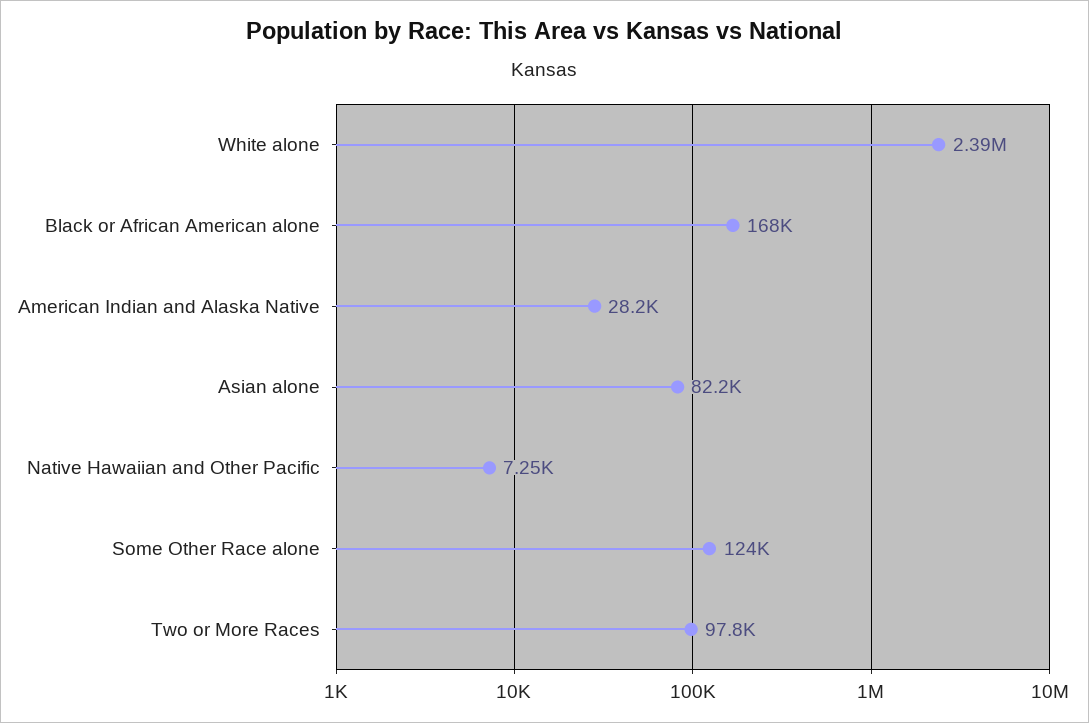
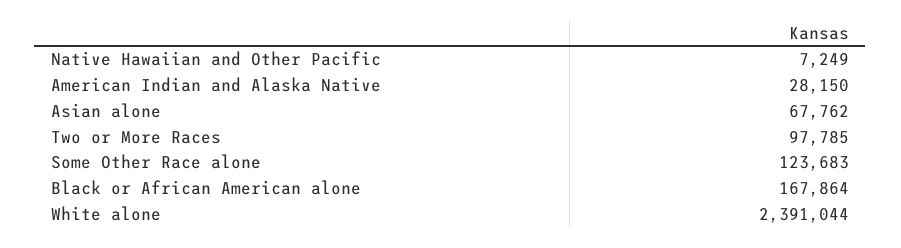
  {
    "White alone": 2391044,
    "Black or African American alone": 167864,
    "American Indian and Alaska Native": 28150,
-   "Asian alone": 82200,
+   "Asian alone": 67762,
    "Native Hawaiian and Other Pacific": 7249,
    "Some Other Race alone": 123683,
    "Two or More Races": 97785
  }

